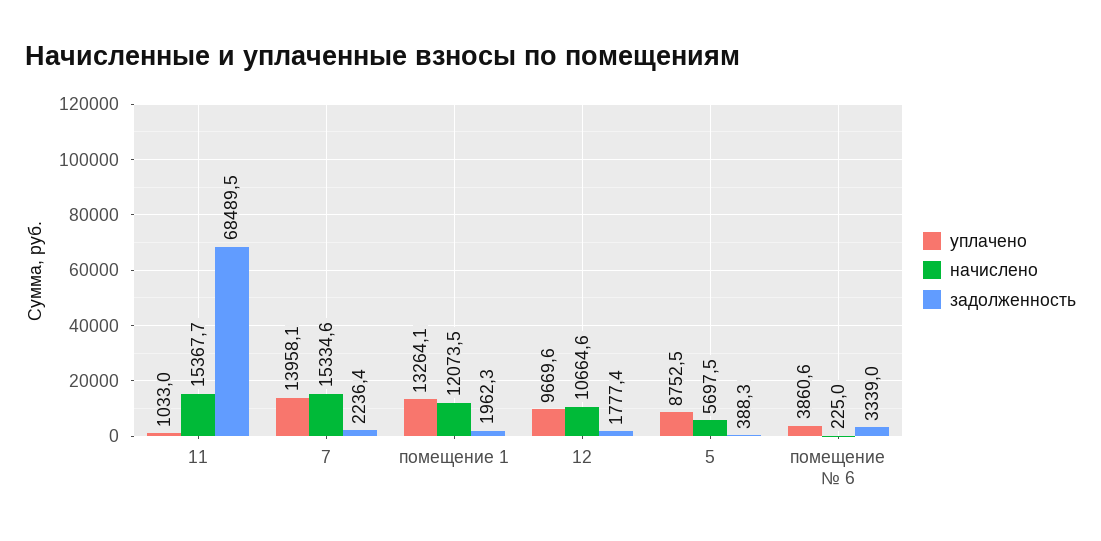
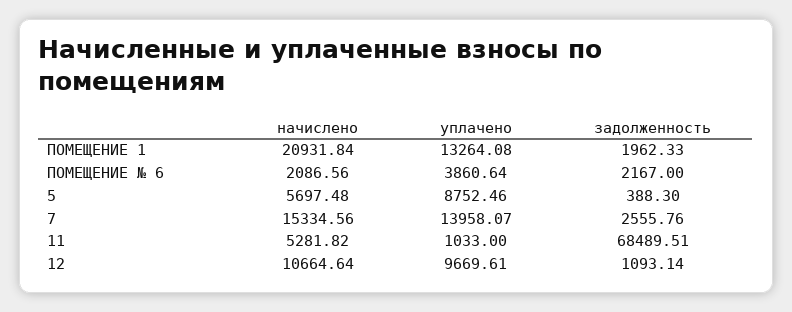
  {
    "уплачено": {
      "11": 1033,
      "7": 13958.07,
      "помещение 1": 13264.08,
      "12": 9669.61,
      "5": 8752.46,
      "помещение № 6": 3860.64
    },
    "начислено": {
-     "11": 15367.7,
+     "11": 5281.82,
      "7": 15334.56,
-     "помещение 1": 12073.5,
+     "помещение 1": 20931.84,
      "12": 10664.64,
      "5": 5697.48,
-     "помещение № 6": 225
+     "помещение № 6": 2086.56
    },
    "задолженность": {
      "11": 68489.51,
-     "7": 2236.4,
+     "7": 2555.76,
      "помещение 1": 1962.33,
-     "12": 1777.4,
+     "12": 1093.14,
      "5": 388.3,
-     "помещение № 6": 3339
+     "помещение № 6": 2167
    }
  }

